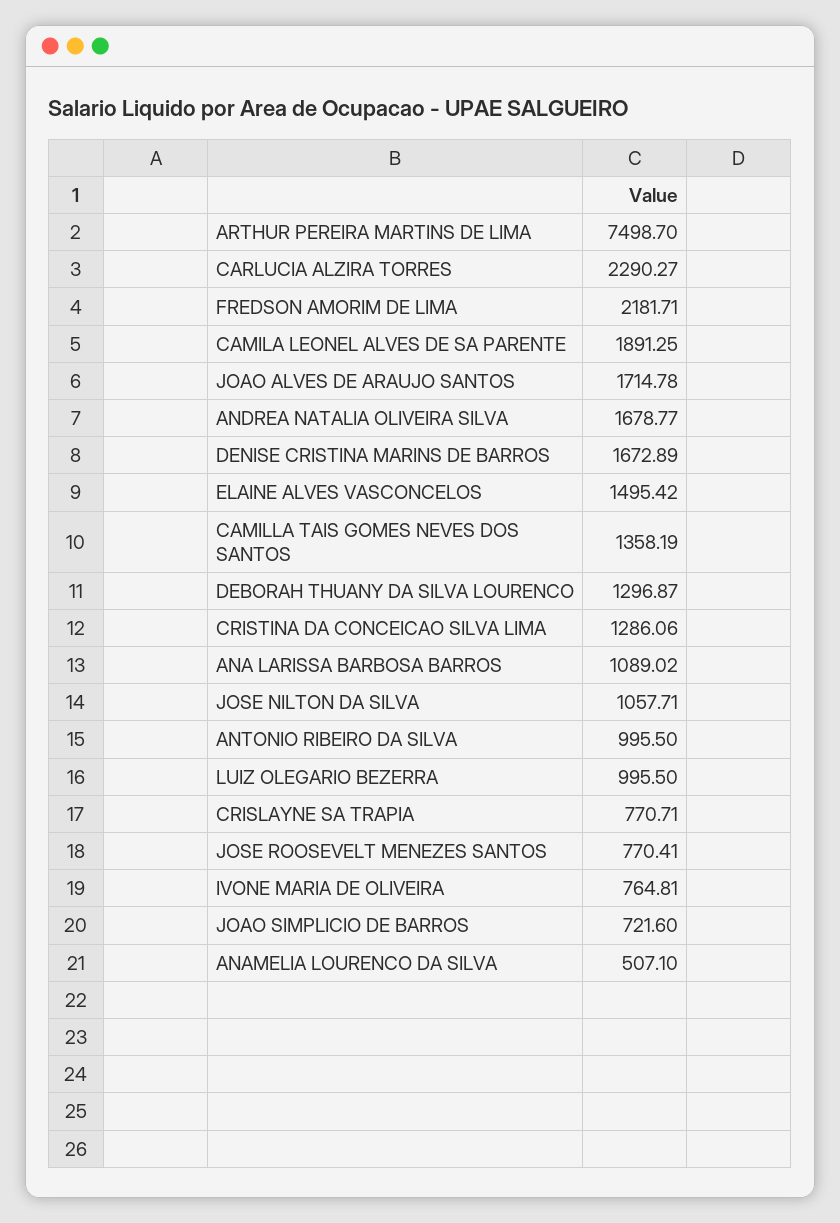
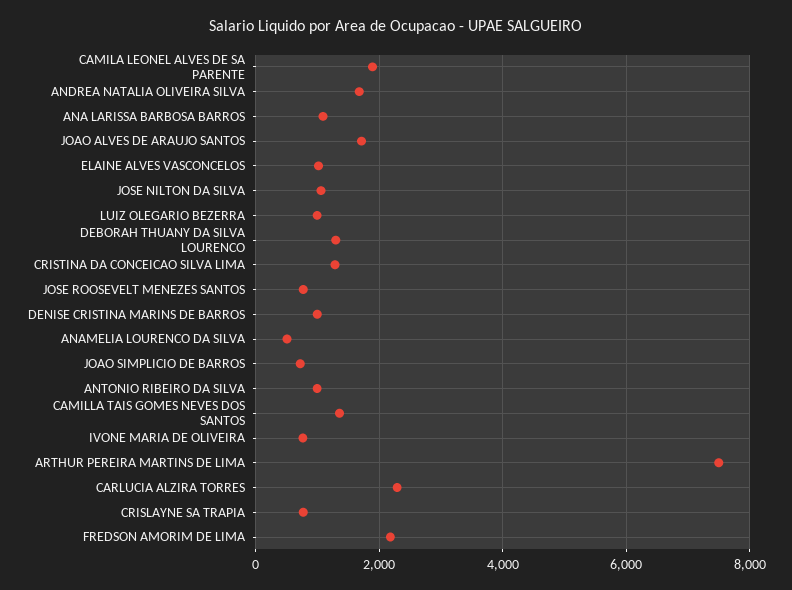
  {
    "ARTHUR PEREIRA MARTINS DE LIMA": 7498.7,
    "CARLUCIA ALZIRA TORRES": 2290.27,
    "FREDSON AMORIM DE LIMA": 2181.71,
    "CAMILA LEONEL ALVES DE SA PARENTE": 1891.25,
    "JOAO ALVES DE ARAUJO SANTOS": 1714.78,
    "ANDREA NATALIA OLIVEIRA SILVA": 1678.77,
-   "DENISE CRISTINA MARINS DE BARROS": 1672.89,
+   "DENISE CRISTINA MARINS DE BARROS": 1000,
-   "ELAINE ALVES VASCONCELOS": 1495.42,
+   "ELAINE ALVES VASCONCELOS": 1000,
    "CAMILLA TAIS GOMES NEVES DOS SANTOS": 1358.19,
    "DEBORAH THUANY DA SILVA LOURENCO": 1296.87,
    "CRISTINA DA CONCEICAO SILVA LIMA": 1286.06,
    "ANA LARISSA BARBOSA BARROS": 1089.02,
    "JOSE NILTON DA SILVA": 1057.71,
    "ANTONIO RIBEIRO DA SILVA": 995.5,
    "LUIZ OLEGARIO BEZERRA": 995.5,
    "CRISLAYNE SA TRAPIA": 770.71,
    "JOSE ROOSEVELT MENEZES SANTOS": 770.41,
    "IVONE MARIA DE OLIVEIRA": 764.81,
    "JOAO SIMPLICIO DE BARROS": 721.6,
    "ANAMELIA LOURENCO DA SILVA": 507.1
  }

